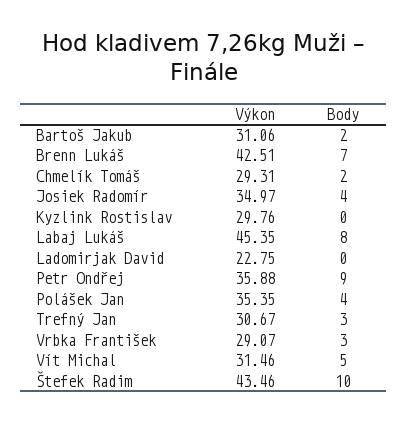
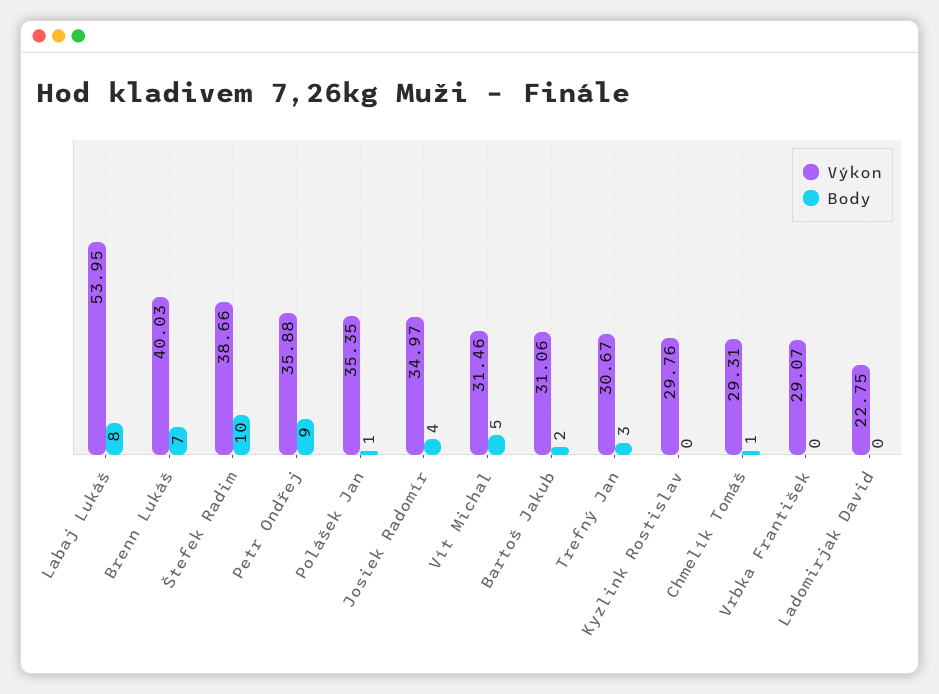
  {
    "Výkon": {
      "Bartoš Jakub": 31.06,
-     "Brenn Lukáš": 42.51,
+     "Brenn Lukáš": 40.03,
      "Chmelík Tomáš": 29.31,
      "Josiek Radomír": 34.97,
      "Kyzlink Rostislav": 29.76,
-     "Labaj Lukáš": 45.35,
+     "Labaj Lukáš": 53.95,
      "Ladomirjak David": 22.75,
      "Petr Ondřej": 35.88,
      "Polášek Jan": 35.35,
      "Trefný Jan": 30.67,
      "Vrbka František": 29.07,
      "Vít Michal": 31.46,
-     "Štefek Radim": 43.46
+     "Štefek Radim": 38.66
    },
    "Body": {
      "Bartoš Jakub": 2,
      "Brenn Lukáš": 7,
-     "Chmelík Tomáš": 2,
+     "Chmelík Tomáš": 1,
      "Josiek Radomír": 4,
      "Kyzlink Rostislav": 0,
      "Labaj Lukáš": 8,
      "Ladomirjak David": 0,
      "Petr Ondřej": 9,
-     "Polášek Jan": 4,
+     "Polášek Jan": 1,
      "Trefný Jan": 3,
-     "Vrbka František": 3,
+     "Vrbka František": 0,
      "Vít Michal": 5,
      "Štefek Radim": 10
    }
  }

